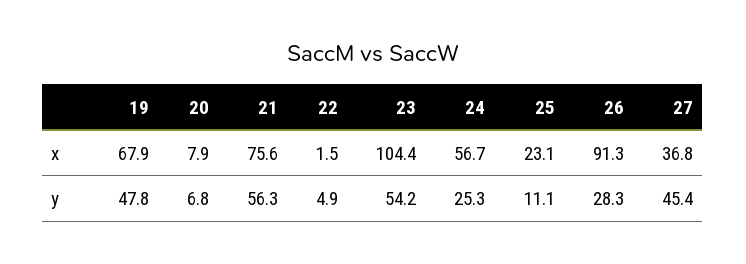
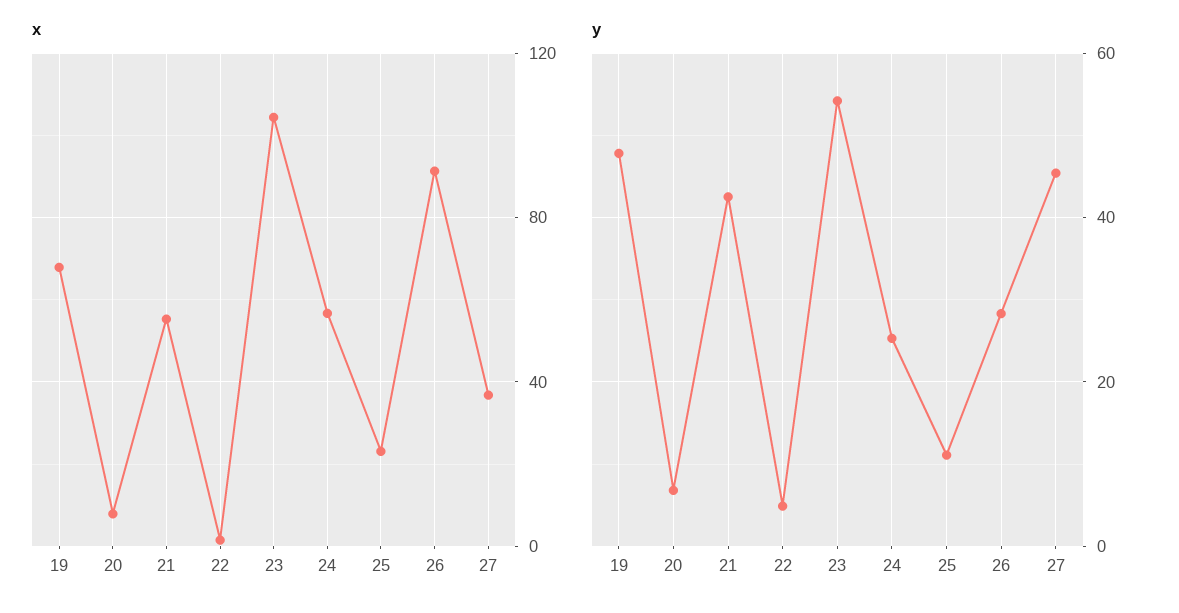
  {
    "x": {
      "19": 67.9,
      "20": 7.9,
-     "21": 75.6,
+     "21": 55,
      "22": 1.5,
      "23": 104.4,
      "24": 56.7,
      "25": 23.1,
      "26": 91.3,
      "27": 36.8
    },
    "y": {
      "19": 47.8,
      "20": 6.8,
-     "21": 56.3,
+     "21": 42,
      "22": 4.9,
      "23": 54.2,
      "24": 25.3,
      "25": 11.1,
      "26": 28.3,
      "27": 45.4
    }
  }

